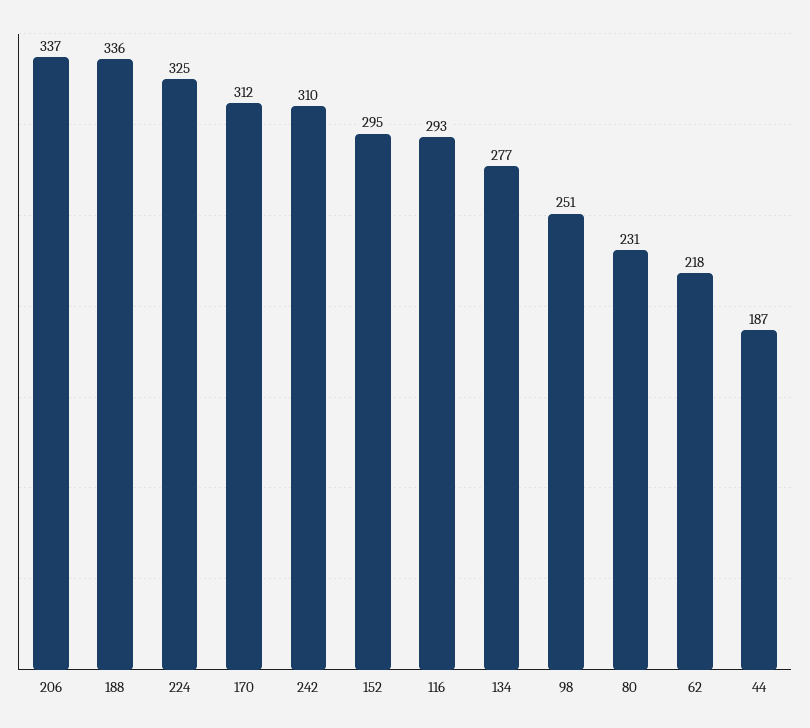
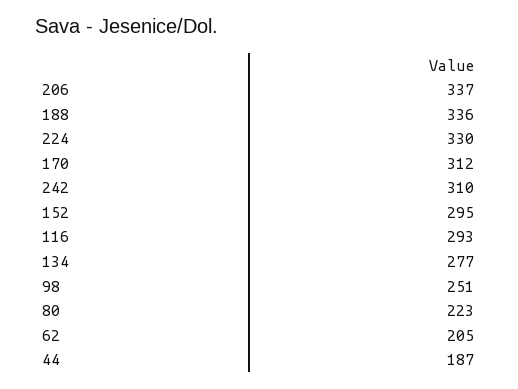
  {
    "206": 337,
    "188": 336,
-   "224": 325,
+   "224": 330,
    "170": 312,
    "242": 310,
    "152": 295,
    "116": 293,
    "134": 277,
    "98": 251,
-   "80": 231,
+   "80": 223,
-   "62": 218,
+   "62": 205,
    "44": 187
  }

